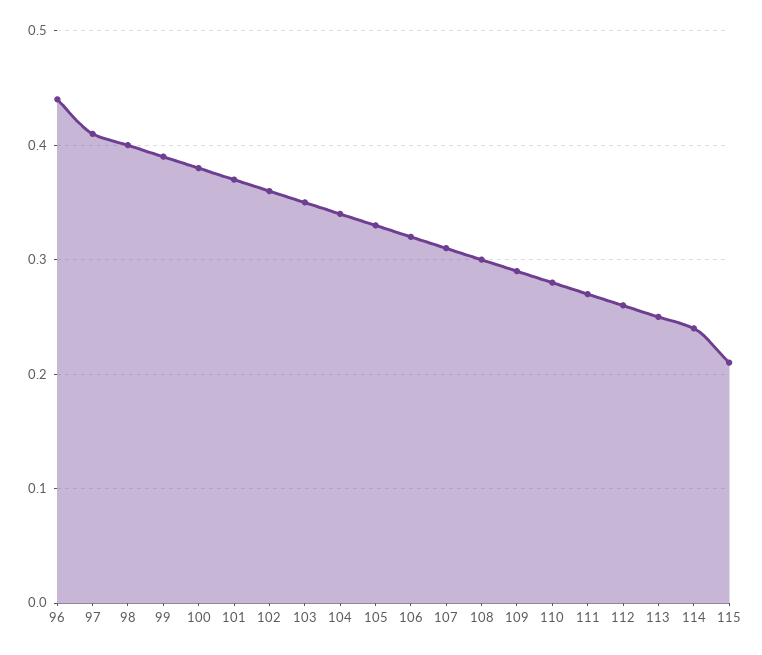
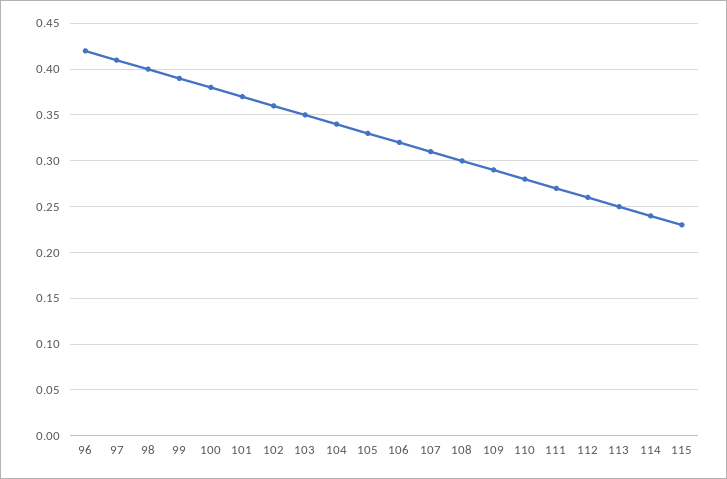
  {
-   "96": 0.44,
+   "96": 0.42,
    "97": 0.41,
    "98": 0.4,
    "99": 0.39,
    "100": 0.38,
    "101": 0.37,
    "102": 0.36,
    "103": 0.35,
    "104": 0.34,
    "105": 0.33,
    "106": 0.32,
    "107": 0.31,
    "108": 0.3,
    "109": 0.29,
    "110": 0.28,
    "111": 0.27,
    "112": 0.26,
    "113": 0.25,
    "114": 0.24,
-   "115": 0.21
+   "115": 0.23
  }

